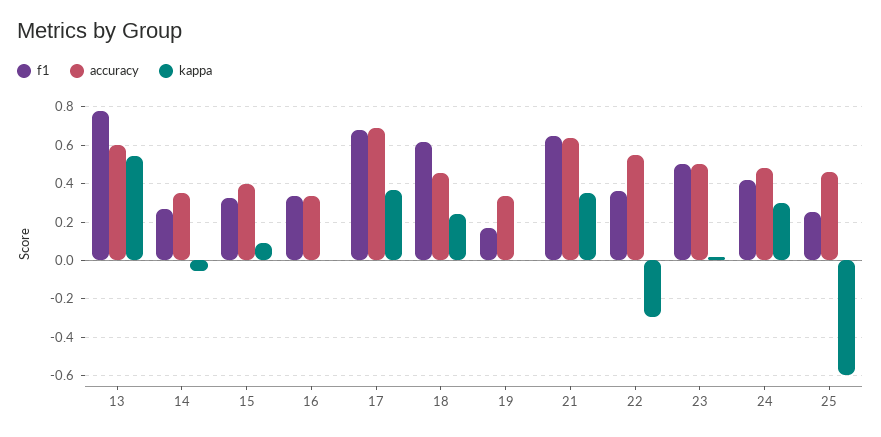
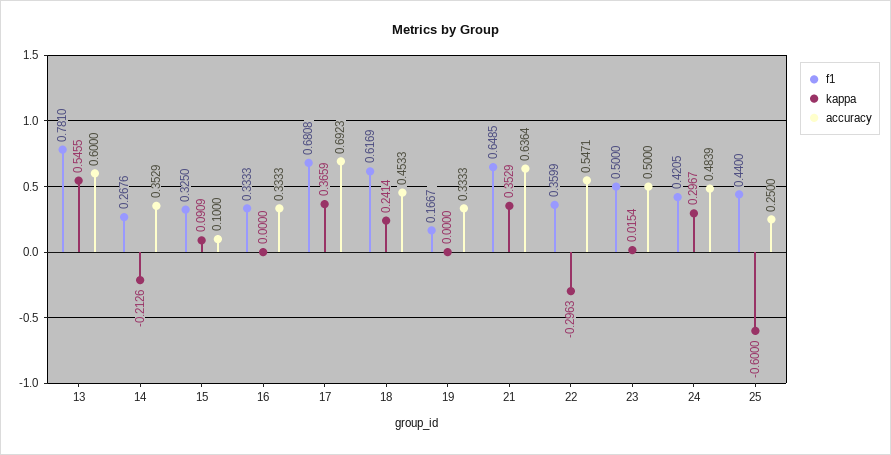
  {
    "f1": {
      "13": 0.781,
      "14": 0.2676,
      "15": 0.325,
      "16": 0.3333,
      "17": 0.6808,
      "18": 0.6169,
      "19": 0.1667,
      "21": 0.6485,
      "22": 0.3599,
      "23": 0.5,
      "24": 0.4205,
-     "25": 0.25
+     "25": 0.44
    },
    "accuracy": {
      "13": 0.6,
      "14": 0.3529,
-     "15": 0.4,
+     "15": 0.1,
      "16": 0.3333,
      "17": 0.6923,
      "18": 0.4533,
      "19": 0.3333,
      "21": 0.6364,
      "22": 0.5471,
      "23": 0.5,
      "24": 0.4839,
-     "25": 0.45
+     "25": 0.25
    },
    "kappa": {
      "13": 0.5455,
-     "14": -0.05,
+     "14": -0.2126,
      "15": 0.0909,
      "16": 0,
      "17": 0.3659,
      "18": 0.2414,
      "19": 0,
      "21": 0.3529,
      "22": -0.2963,
      "23": 0.0154,
      "24": 0.2967,
      "25": -0.6
    }
  }

